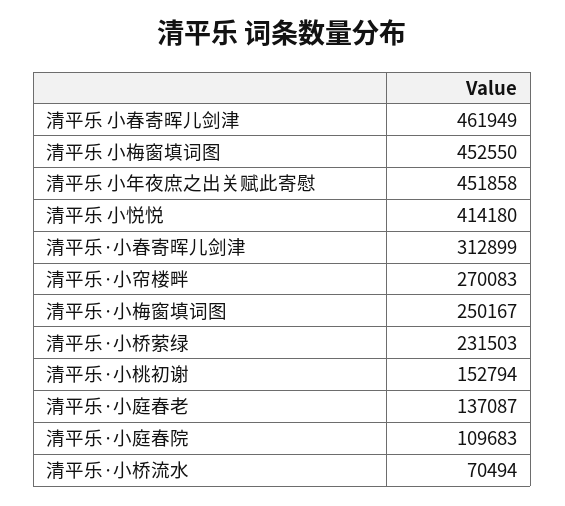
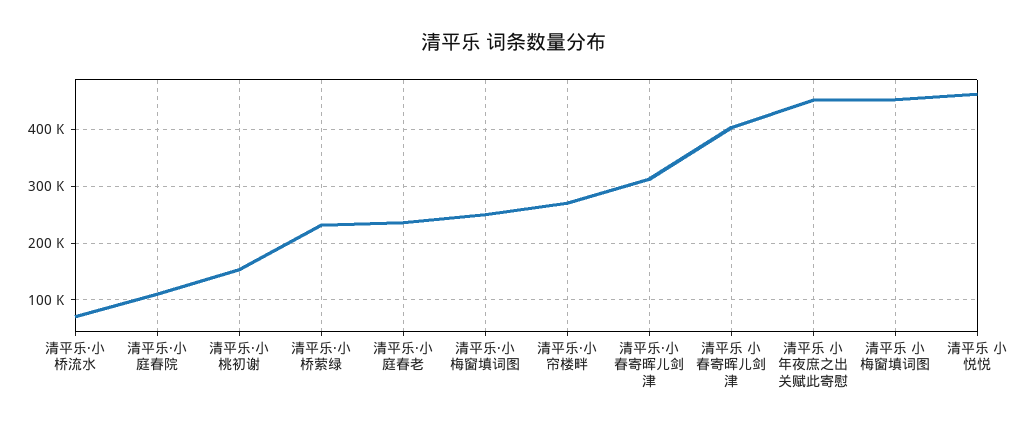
  {
-   "清平乐 小春寄晖儿剑津": 461949,
+   "清平乐 小春寄晖儿剑津": 400000,
    "清平乐 小梅窗填词图": 452550,
    "清平乐 小年夜庶之出关赋此寄慰": 451858,
-   "清平乐 小悦悦": 414180,
+   "清平乐 小悦悦": 460000,
    "清平乐·小春寄晖儿剑津": 312899,
    "清平乐·小帘楼畔": 270083,
    "清平乐·小梅窗填词图": 250167,
    "清平乐·小桥萦绿": 231503,
    "清平乐·小桃初谢": 152794,
-   "清平乐·小庭春老": 137087,
+   "清平乐·小庭春老": 240000,
    "清平乐·小庭春院": 109683,
    "清平乐·小桥流水": 70494
  }

